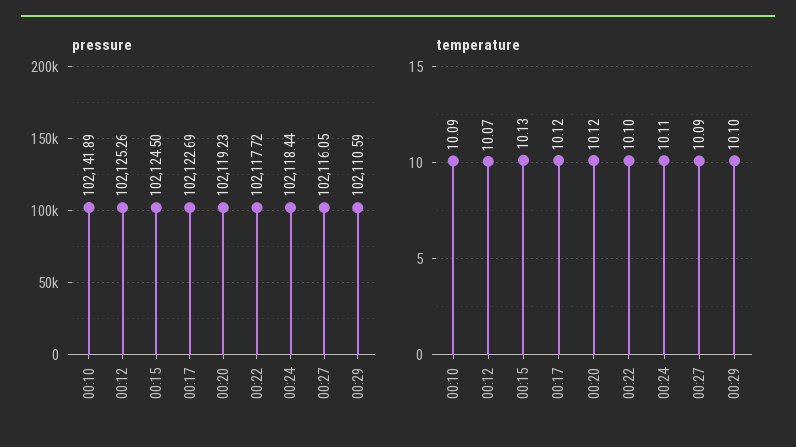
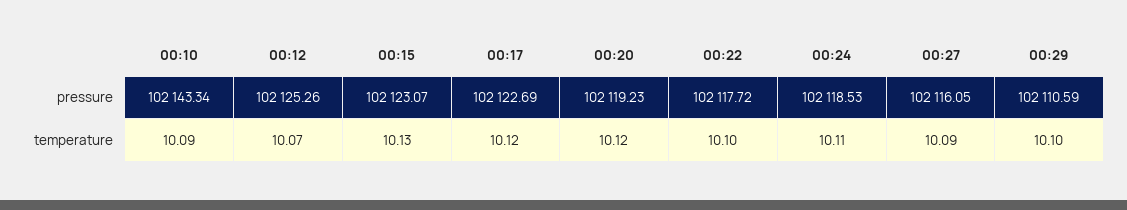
  {
    "pressure": {
-     "00:10": 102141.89,
+     "00:10": 102143.34,
      "00:12": 102125.26,
-     "00:15": 102124.5,
+     "00:15": 102123.07,
      "00:17": 102122.69,
      "00:20": 102119.23,
      "00:22": 102117.72,
-     "00:24": 102118.44,
+     "00:24": 102118.53,
      "00:27": 102116.05,
      "00:29": 102110.59
    },
    "temperature": {
      "00:10": 10.09,
      "00:12": 10.07,
      "00:15": 10.13,
      "00:17": 10.12,
      "00:20": 10.12,
      "00:22": 10.1,
      "00:24": 10.11,
      "00:27": 10.09,
      "00:29": 10.1
    }
  }

